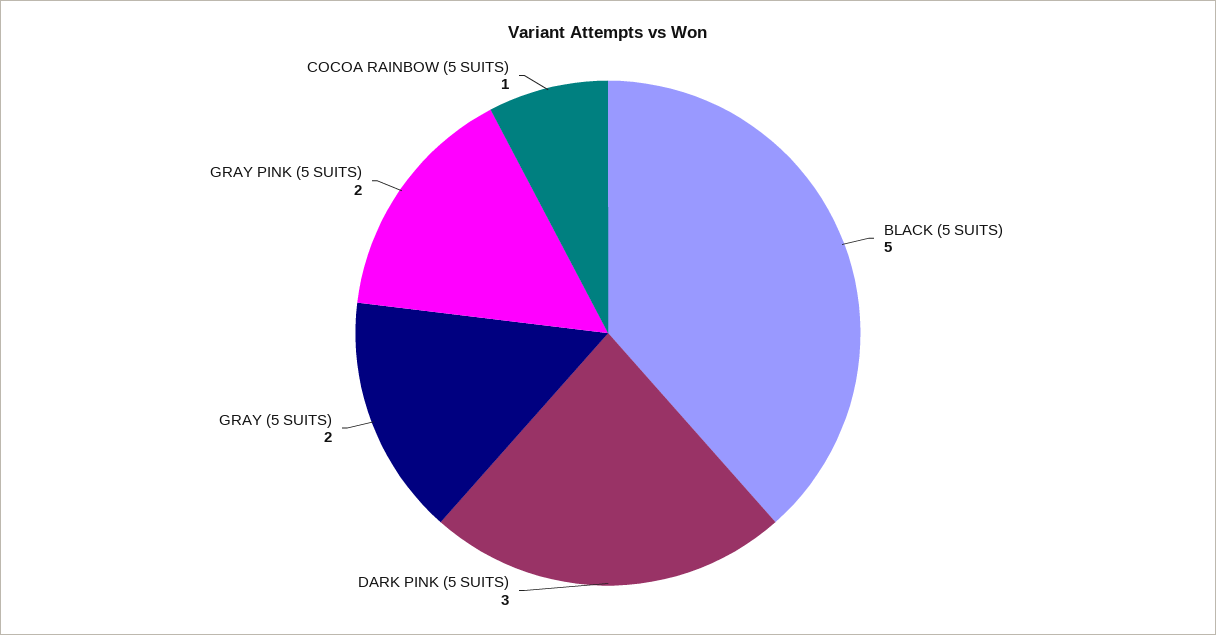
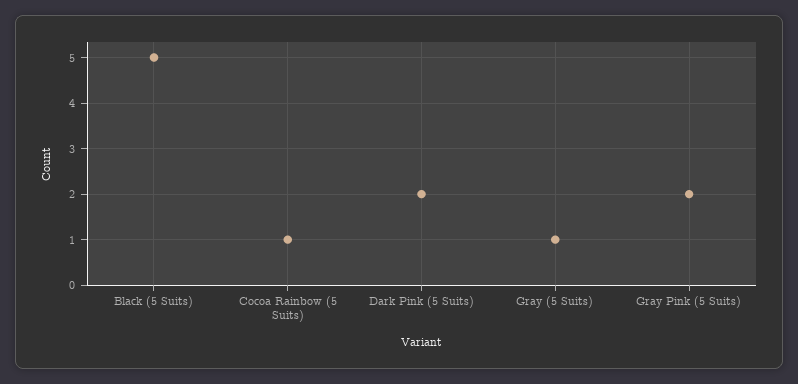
  {
    "BLACK (5 SUITS)": 5,
-   "DARK PINK (5 SUITS)": 3,
+   "DARK PINK (5 SUITS)": 2,
-   "GRAY (5 SUITS)": 2,
+   "GRAY (5 SUITS)": 1,
    "GRAY PINK (5 SUITS)": 2,
    "COCOA RAINBOW (5 SUITS)": 1
  }

